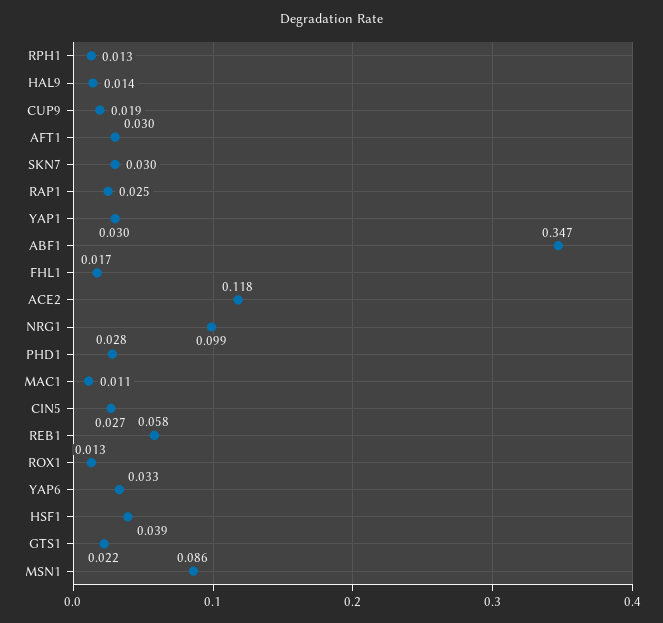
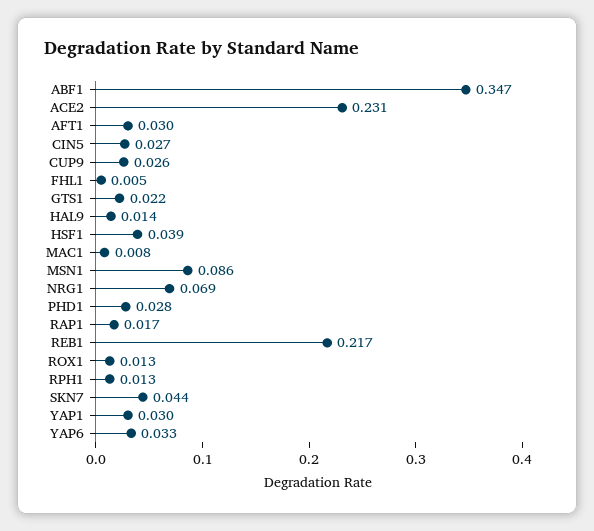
  {
    "RPH1": 0.013,
    "HAL9": 0.014,
-   "CUP9": 0.019,
+   "CUP9": 0.026,
    "AFT1": 0.03,
-   "SKN7": 0.03,
+   "SKN7": 0.044,
-   "RAP1": 0.025,
+   "RAP1": 0.017,
    "YAP1": 0.03,
    "ABF1": 0.347,
-   "FHL1": 0.017,
+   "FHL1": 0.005,
-   "ACE2": 0.118,
+   "ACE2": 0.231,
-   "NRG1": 0.099,
+   "NRG1": 0.069,
    "PHD1": 0.028,
-   "MAC1": 0.011,
+   "MAC1": 0.008,
    "CIN5": 0.027,
-   "REB1": 0.058,
+   "REB1": 0.217,
    "ROX1": 0.013,
    "YAP6": 0.033,
    "HSF1": 0.039,
    "GTS1": 0.022,
    "MSN1": 0.086
  }

